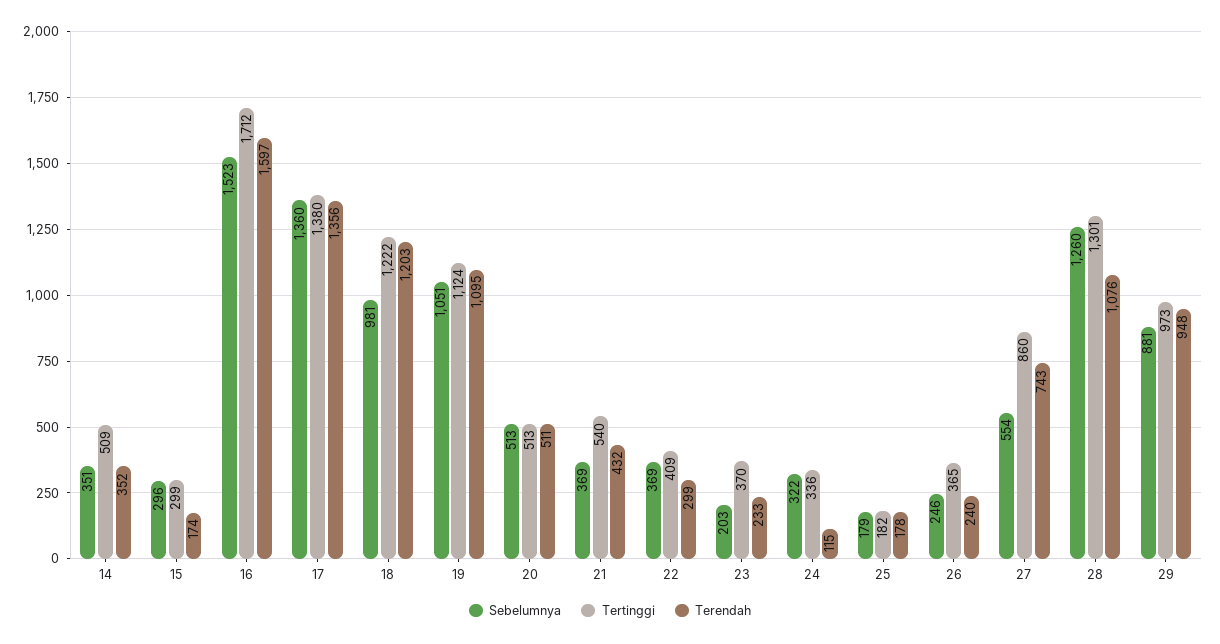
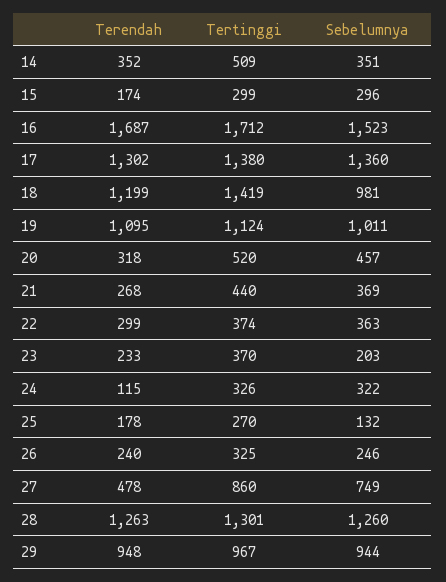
  {
    "Sebelumnya": {
      "14": 351,
      "15": 296,
      "16": 1523,
      "17": 1360,
      "18": 981,
-     "19": 1051,
+     "19": 1011,
-     "20": 513,
+     "20": 457,
      "21": 369,
-     "22": 369,
+     "22": 363,
      "23": 203,
      "24": 322,
-     "25": 179,
+     "25": 132,
      "26": 246,
-     "27": 554,
+     "27": 749,
      "28": 1260,
-     "29": 881
+     "29": 944
    },
    "Tertinggi": {
      "14": 509,
      "15": 299,
      "16": 1712,
      "17": 1380,
-     "18": 1222,
+     "18": 1419,
      "19": 1124,
-     "20": 513,
+     "20": 520,
-     "21": 540,
+     "21": 440,
-     "22": 409,
+     "22": 374,
      "23": 370,
-     "24": 336,
+     "24": 326,
-     "25": 182,
+     "25": 270,
-     "26": 365,
+     "26": 325,
      "27": 860,
      "28": 1301,
-     "29": 973
+     "29": 967
    },
    "Terendah": {
      "14": 352,
      "15": 174,
-     "16": 1597,
+     "16": 1687,
-     "17": 1356,
+     "17": 1302,
-     "18": 1203,
+     "18": 1199,
      "19": 1095,
-     "20": 511,
+     "20": 318,
-     "21": 432,
+     "21": 268,
      "22": 299,
      "23": 233,
      "24": 115,
      "25": 178,
      "26": 240,
-     "27": 743,
+     "27": 478,
-     "28": 1076,
+     "28": 1263,
      "29": 948
    }
  }

